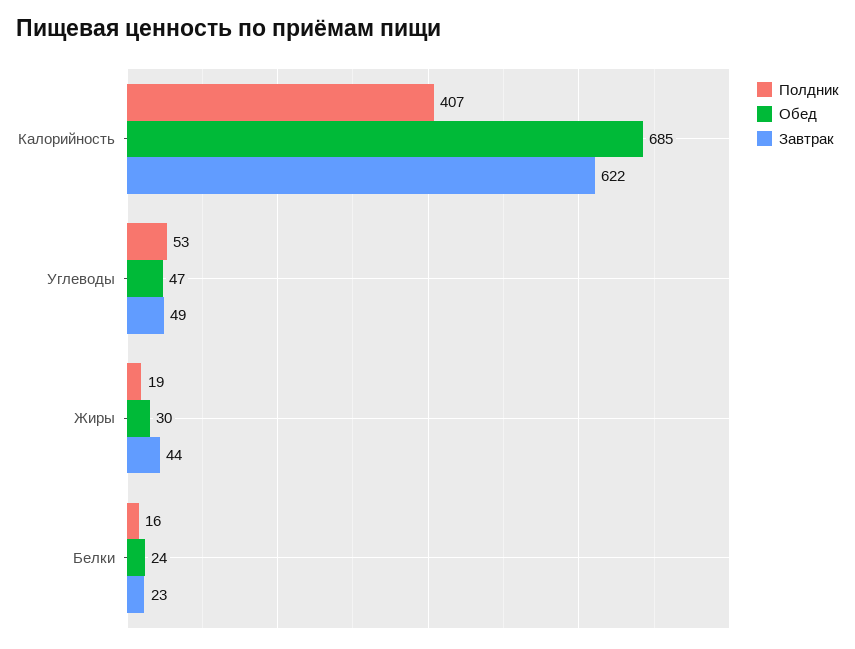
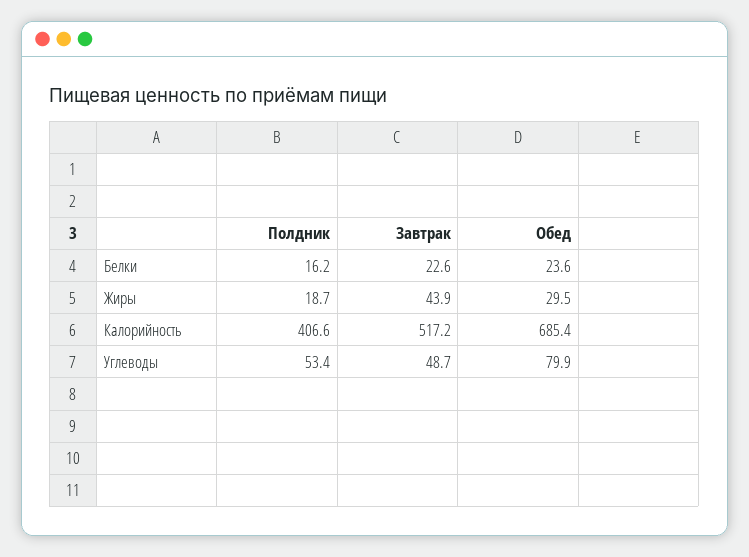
  {
    "Полдник": {
      "Калорийность": 406.6,
      "Углеводы": 53.4,
      "Жиры": 18.7,
      "Белки": 16.2
    },
    "Обед": {
      "Калорийность": 685.4,
-     "Углеводы": 47,
+     "Углеводы": 79.9,
      "Жиры": 29.5,
      "Белки": 23.6
    },
    "Завтрак": {
-     "Калорийность": 622,
+     "Калорийность": 517.2,
      "Углеводы": 48.7,
      "Жиры": 43.9,
      "Белки": 22.6
    }
  }

